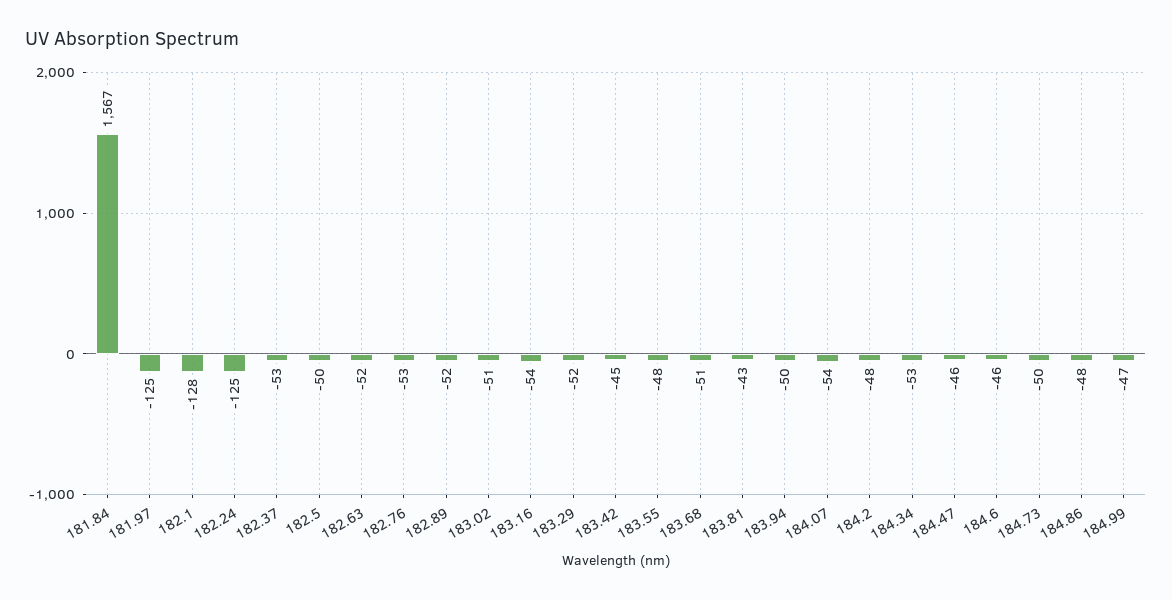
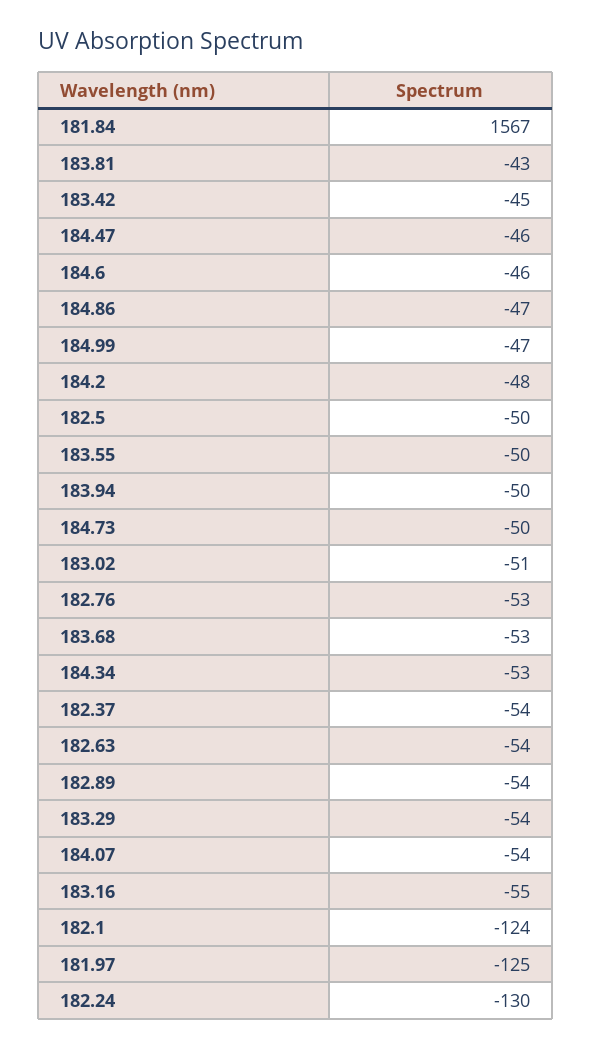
  {
    "181.84": 1567,
    "181.97": -125,
-   "182.1": -128,
+   "182.1": -124,
-   "182.24": -125,
+   "182.24": -130,
-   "182.37": -53,
+   "182.37": -54,
    "182.5": -50,
-   "182.63": -52,
+   "182.63": -54,
    "182.76": -53,
-   "182.89": -52,
+   "182.89": -54,
    "183.02": -51,
-   "183.16": -54,
+   "183.16": -55,
-   "183.29": -52,
+   "183.29": -54,
    "183.42": -45,
-   "183.55": -48,
+   "183.55": -50,
-   "183.68": -51,
+   "183.68": -53,
    "183.81": -43,
    "183.94": -50,
    "184.07": -54,
    "184.2": -48,
    "184.34": -53,
    "184.47": -46,
    "184.6": -46,
    "184.73": -50,
-   "184.86": -48,
+   "184.86": -47,
    "184.99": -47
  }

